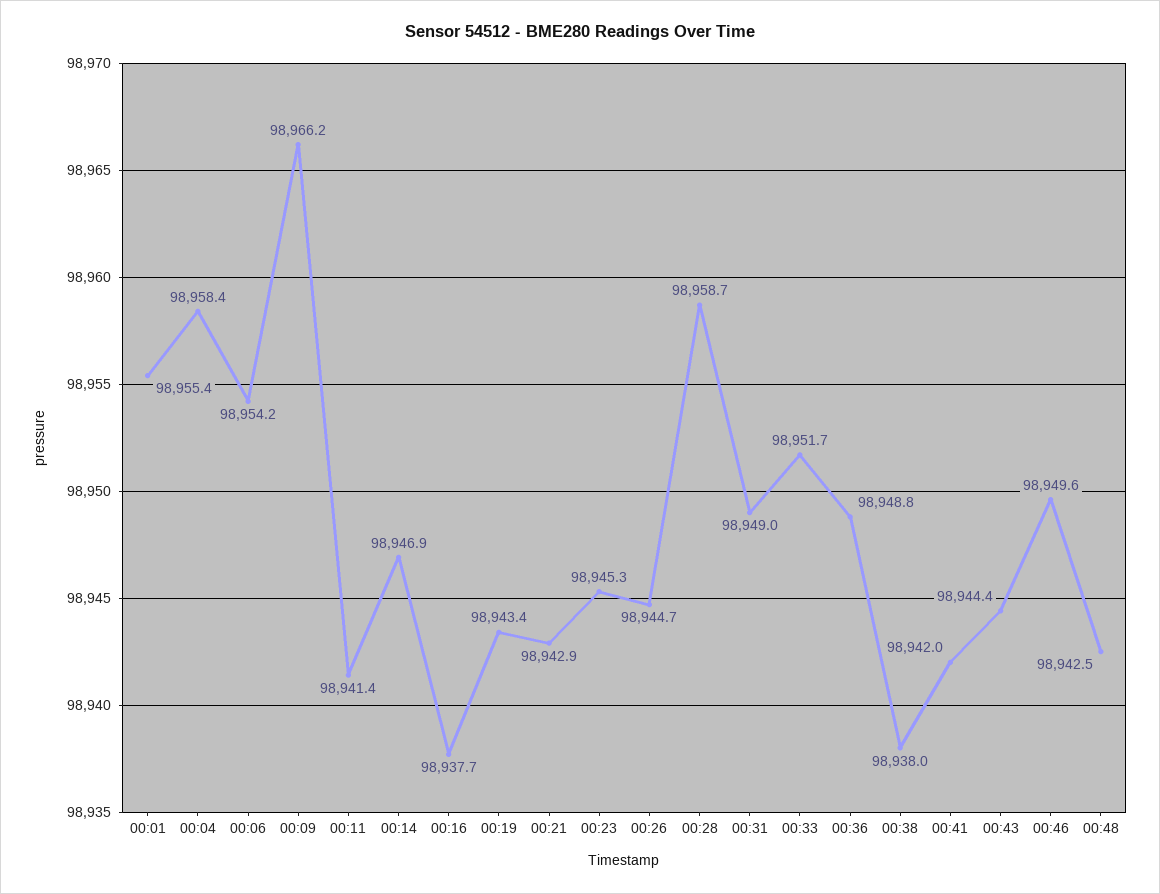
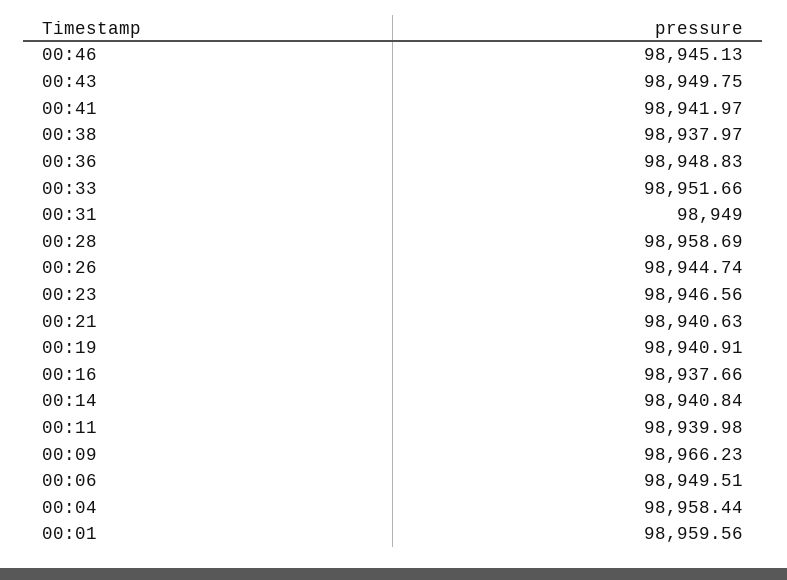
  {
-   "00:01": 98955.4,
+   "00:01": 98959.56,
    "00:04": 98958.44,
-   "00:06": 98954.2,
+   "00:06": 98949.51,
    "00:09": 98966.23,
-   "00:11": 98941.4,
+   "00:11": 98939.98,
-   "00:14": 98946.9,
+   "00:14": 98940.84,
    "00:16": 98937.66,
-   "00:19": 98943.4,
+   "00:19": 98940.91,
-   "00:21": 98942.9,
+   "00:21": 98940.63,
-   "00:23": 98945.3,
+   "00:23": 98946.56,
    "00:26": 98944.74,
    "00:28": 98958.69,
    "00:31": 98949,
    "00:33": 98951.66,
    "00:36": 98948.83,
    "00:38": 98937.97,
    "00:41": 98941.97,
-   "00:43": 98944.4,
+   "00:43": 98949.75,
-   "00:46": 98949.6,
+   "00:46": 98945.13
-   "00:48": 98942.5
  }

